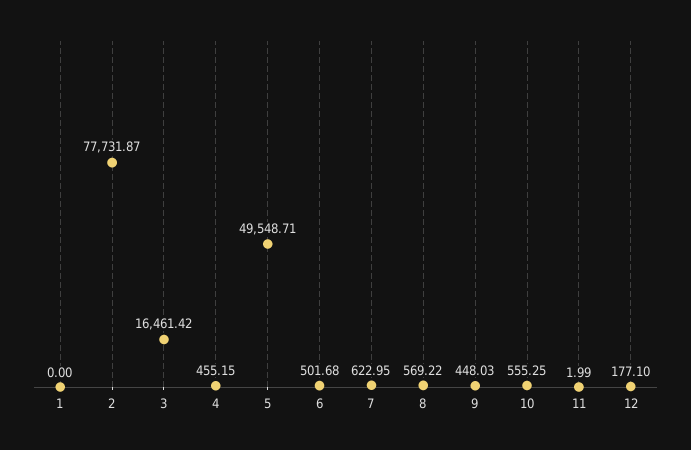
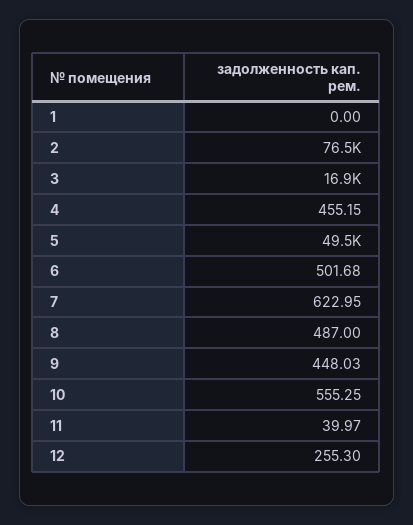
  {
    "1": 0,
-   "2": 77731.87,
+   "2": 76500,
-   "3": 16461.42,
+   "3": 16900,
    "4": 455.15,
    "5": 49548.71,
    "6": 501.68,
    "7": 622.95,
-   "8": 569.22,
+   "8": 487,
    "9": 448.03,
    "10": 555.25,
-   "11": 1.99,
+   "11": 39.97,
-   "12": 177.1
+   "12": 255.3
  }

